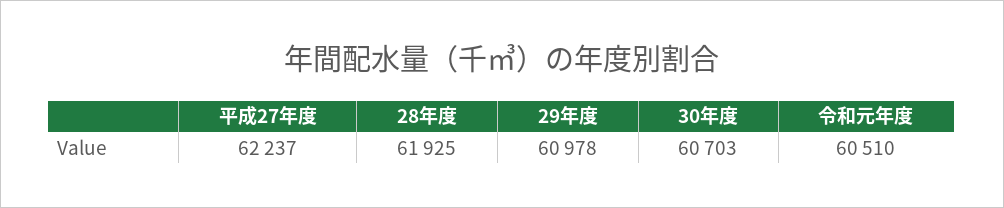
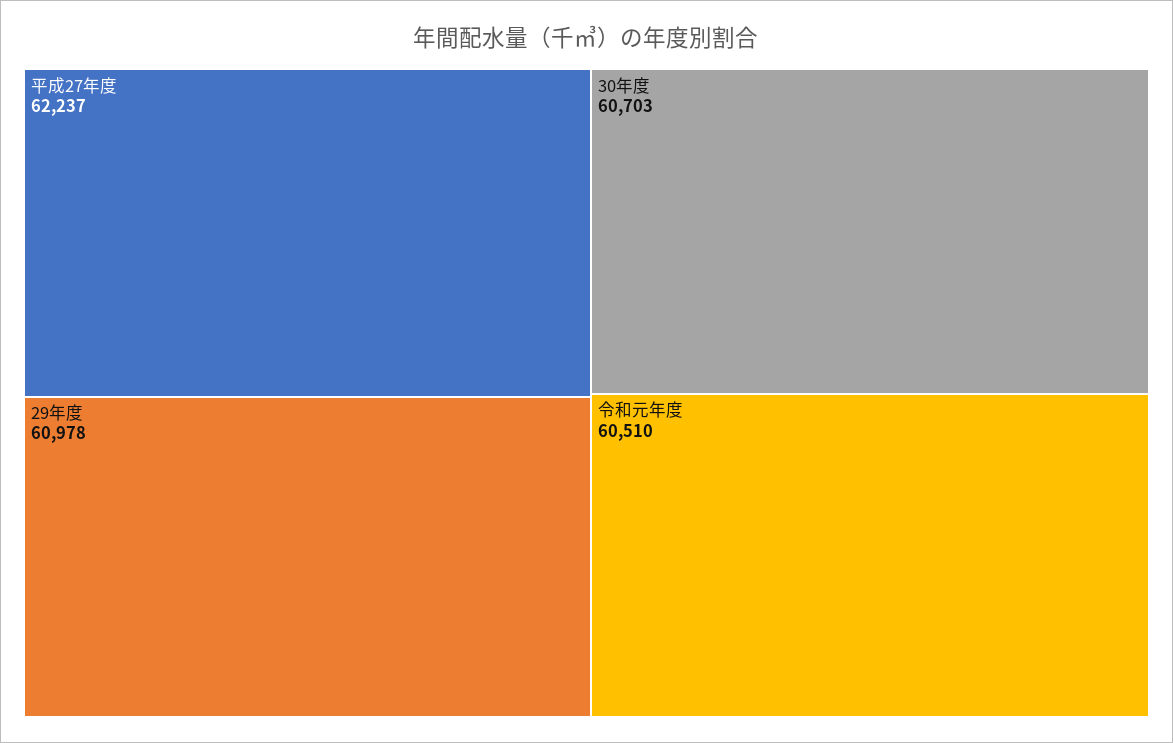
  {
    "平成27年度": 62237,
-   "28年度": 61925,
    "29年度": 60978,
    "30年度": 60703,
    "令和元年度": 60510
  }

